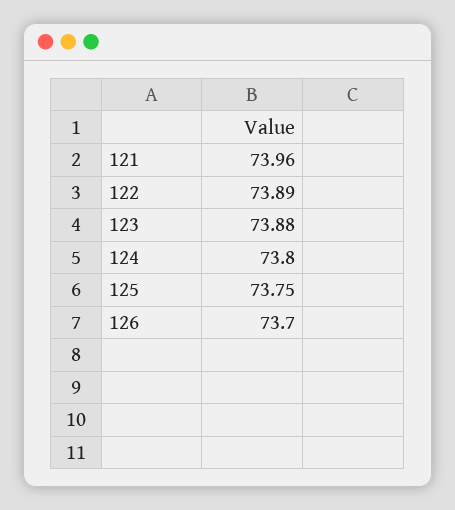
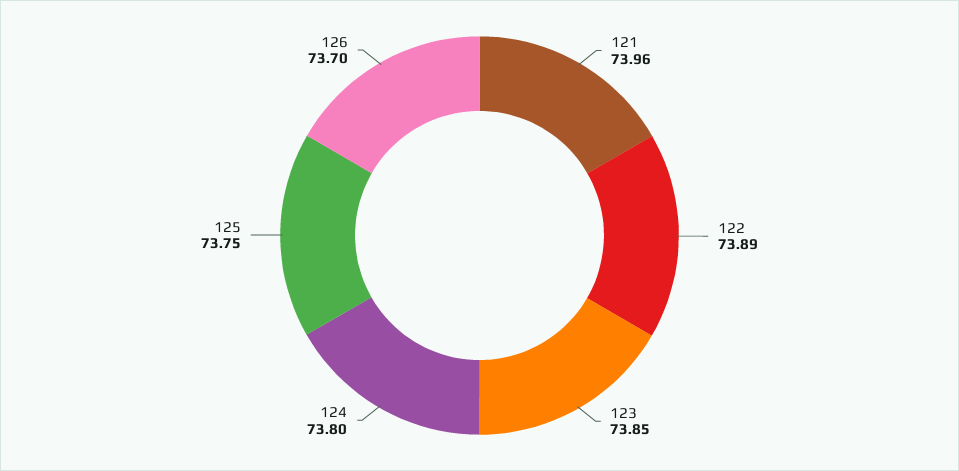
  {
    "121": 73.96,
    "122": 73.89,
-   "123": 73.88,
+   "123": 73.85,
    "124": 73.8,
    "125": 73.75,
    "126": 73.7
  }

